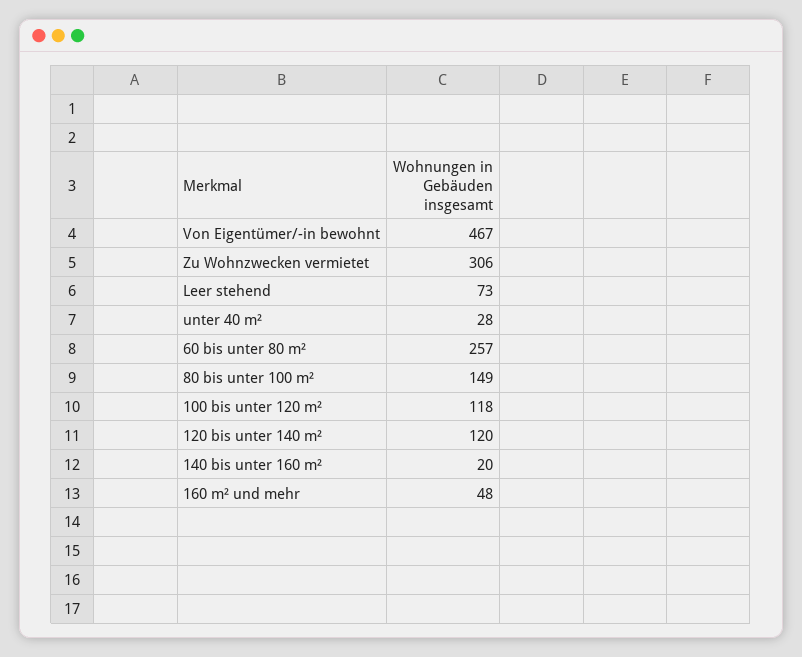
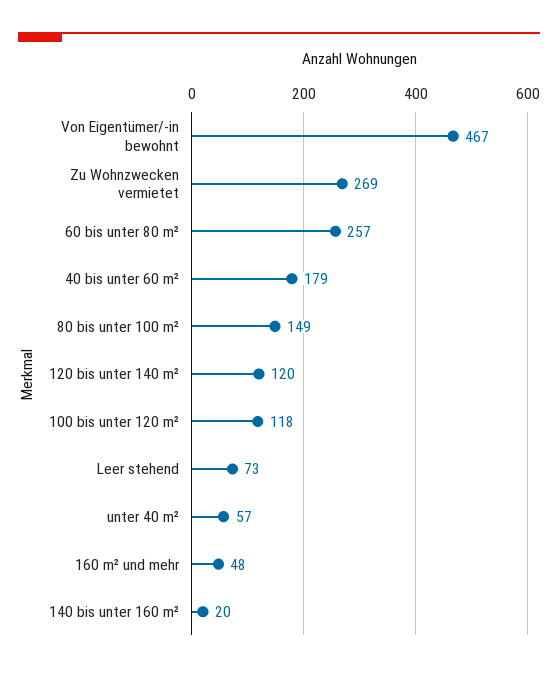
  {
    "Von Eigentümer/-in bewohnt": 467,
-   "Zu Wohnzwecken vermietet": 306,
+   "Zu Wohnzwecken vermietet": 269,
    "Leer stehend": 73,
-   "unter 40 m²": 28,
+   "unter 40 m²": 57,
    "60 bis unter 80 m²": 257,
    "80 bis unter 100 m²": 149,
    "100 bis unter 120 m²": 118,
    "120 bis unter 140 m²": 120,
    "140 bis unter 160 m²": 20,
-   "160 m² und mehr": 48
+   "160 m² und mehr": 48,
+   "40 bis unter 60 m²": 179
  }

